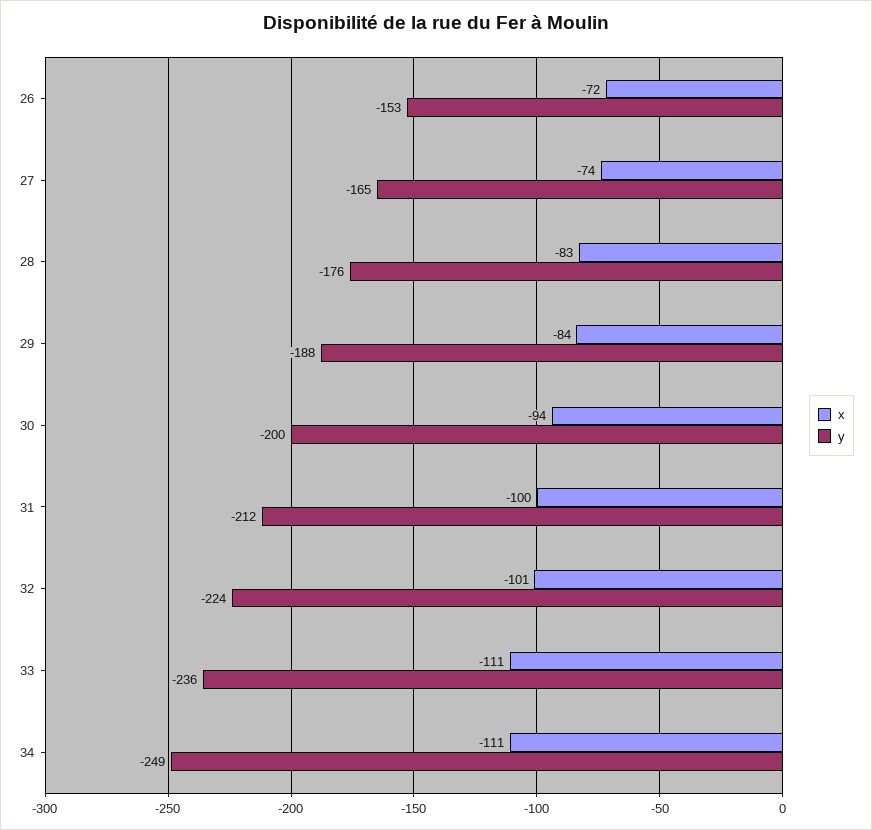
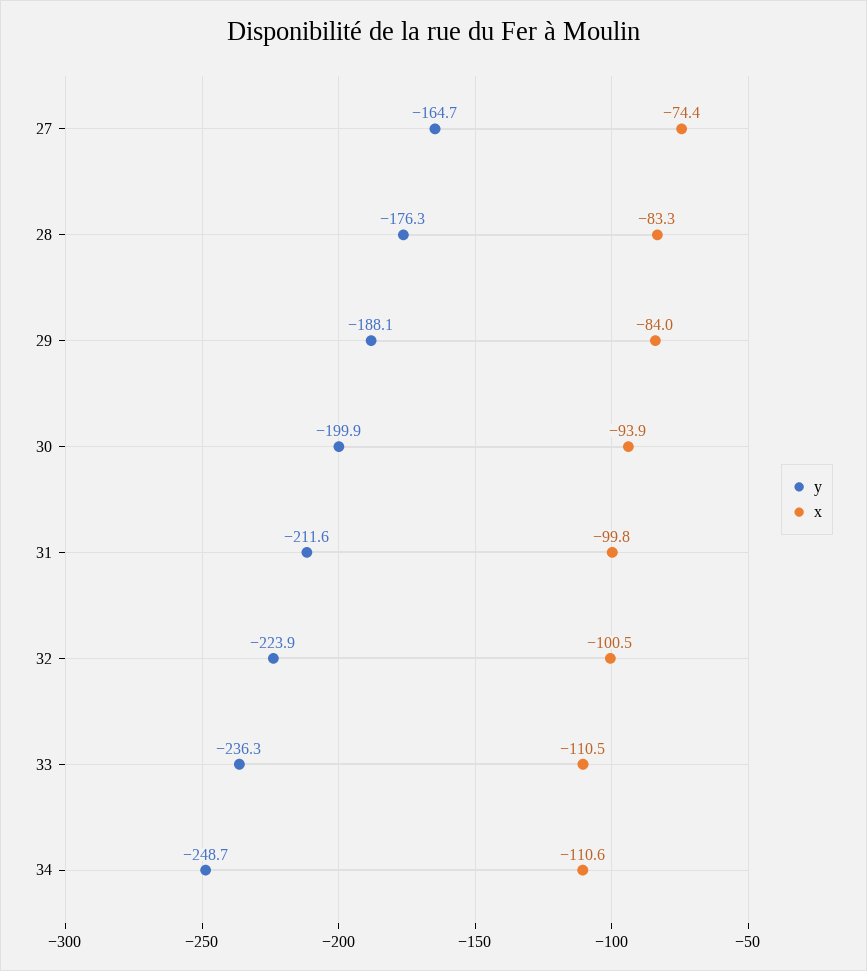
  {
    "x": {
-     "26": -72,
      "27": -74.4,
      "28": -83.3,
      "29": -84,
      "30": -93.9,
      "31": -99.8,
      "32": -100.5,
      "33": -110.5,
      "34": -110.6
    },
    "y": {
-     "26": -153,
      "27": -164.7,
      "28": -176.3,
      "29": -188.1,
      "30": -199.9,
      "31": -211.6,
      "32": -223.9,
      "33": -236.3,
      "34": -248.7
    }
  }

